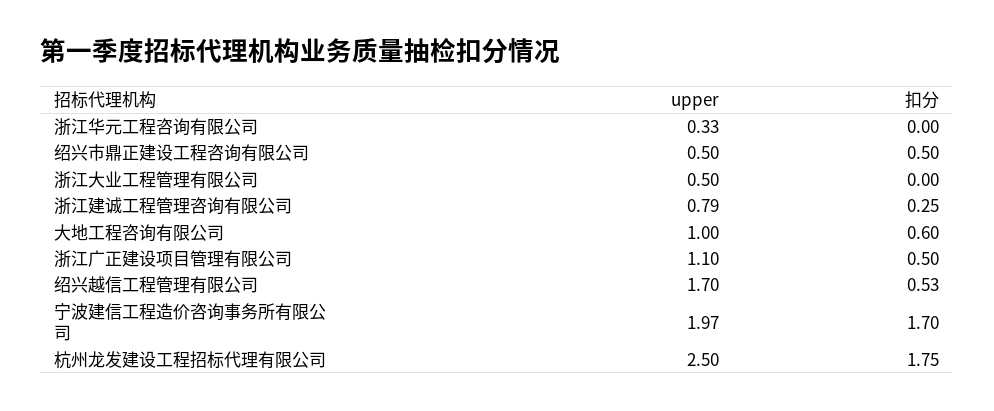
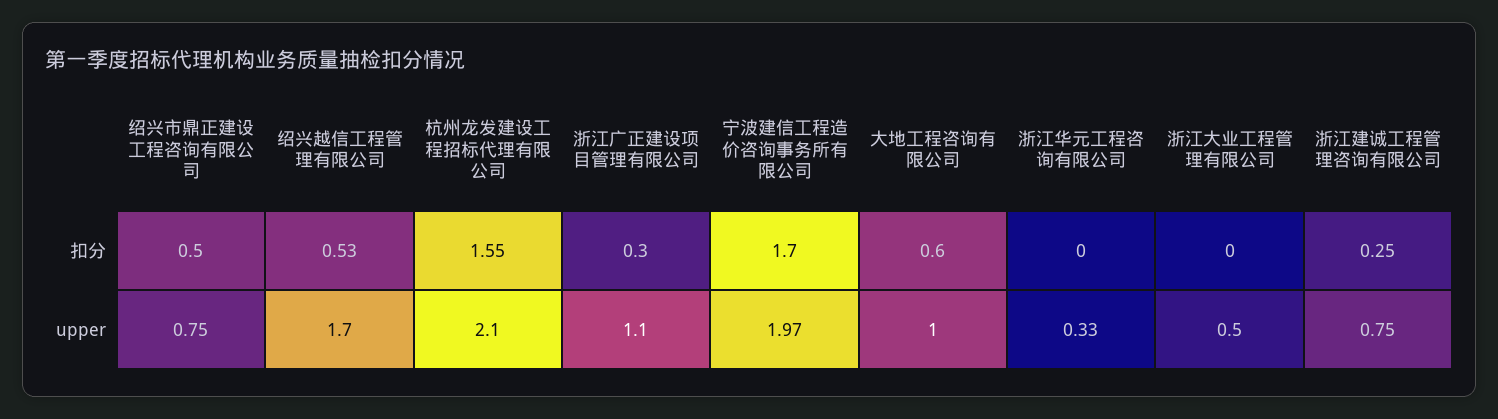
  {
    "upper": {
      "浙江华元工程咨询有限公司": 0.33,
-     "绍兴市鼎正建设工程咨询有限公司": 0.5,
+     "绍兴市鼎正建设工程咨询有限公司": 0.75,
      "浙江大业工程管理有限公司": 0.5,
-     "浙江建诚工程管理咨询有限公司": 0.79,
+     "浙江建诚工程管理咨询有限公司": 0.75,
      "大地工程咨询有限公司": 1,
      "浙江广正建设项目管理有限公司": 1.1,
      "绍兴越信工程管理有限公司": 1.7,
      "宁波建信工程造价咨询事务所有限公司": 1.97,
-     "杭州龙发建设工程招标代理有限公司": 2.5
+     "杭州龙发建设工程招标代理有限公司": 2.1
    },
    "扣分": {
      "浙江华元工程咨询有限公司": 0,
      "绍兴市鼎正建设工程咨询有限公司": 0.5,
      "浙江大业工程管理有限公司": 0,
      "浙江建诚工程管理咨询有限公司": 0.25,
      "大地工程咨询有限公司": 0.6,
-     "浙江广正建设项目管理有限公司": 0.5,
+     "浙江广正建设项目管理有限公司": 0.3,
      "绍兴越信工程管理有限公司": 0.53,
      "宁波建信工程造价咨询事务所有限公司": 1.7,
-     "杭州龙发建设工程招标代理有限公司": 1.75
+     "杭州龙发建设工程招标代理有限公司": 1.55
    }
  }

